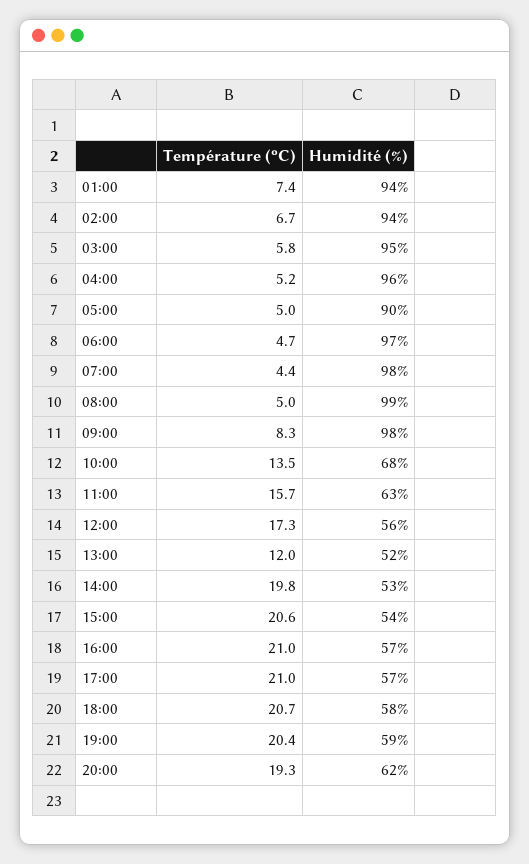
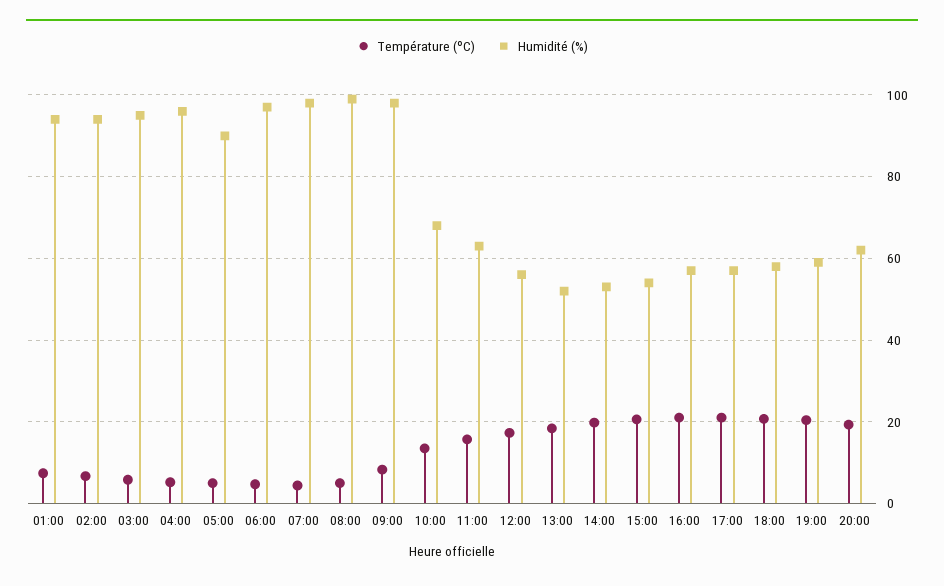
  {
    "Température (ºC)": {
      "01:00": 7.4,
      "02:00": 6.7,
      "03:00": 5.8,
      "04:00": 5.2,
      "05:00": 5,
      "06:00": 4.7,
      "07:00": 4.4,
      "08:00": 5,
      "09:00": 8.3,
      "10:00": 13.5,
      "11:00": 15.7,
      "12:00": 17.3,
-     "13:00": 12,
+     "13:00": 18,
      "14:00": 19.8,
      "15:00": 20.6,
      "16:00": 21,
      "17:00": 21,
      "18:00": 20.7,
      "19:00": 20.4,
      "20:00": 19.3
    },
    "Humidité (%)": {
      "01:00": 94,
      "02:00": 94,
      "03:00": 95,
      "04:00": 96,
      "05:00": 90,
      "06:00": 97,
      "07:00": 98,
      "08:00": 99,
      "09:00": 98,
      "10:00": 68,
      "11:00": 63,
      "12:00": 56,
      "13:00": 52,
      "14:00": 53,
      "15:00": 54,
      "16:00": 57,
      "17:00": 57,
      "18:00": 58,
      "19:00": 59,
      "20:00": 62
    }
  }

